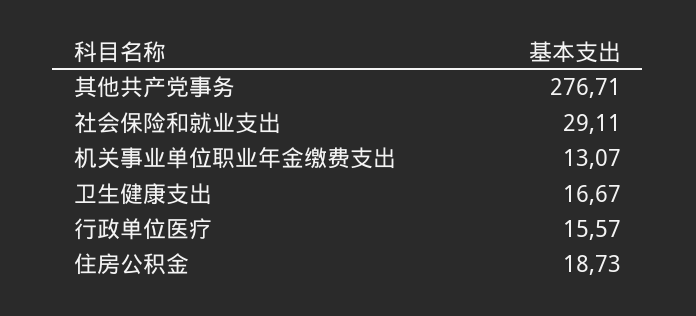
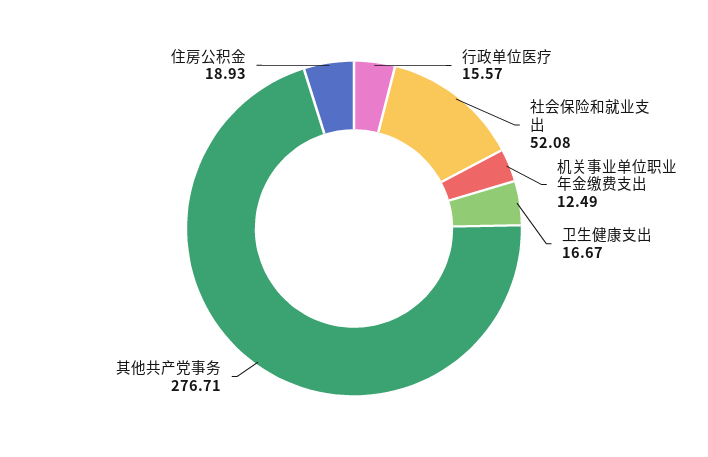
  {
    "其他共产党事务": 276.71,
-   "社会保险和就业支出": 29.11,
+   "社会保险和就业支出": 52.08,
-   "机关事业单位职业年金缴费支出": 13.07,
+   "机关事业单位职业年金缴费支出": 12.49,
    "卫生健康支出": 16.67,
    "行政单位医疗": 15.57,
-   "住房公积金": 18.73
+   "住房公积金": 18.93
  }

